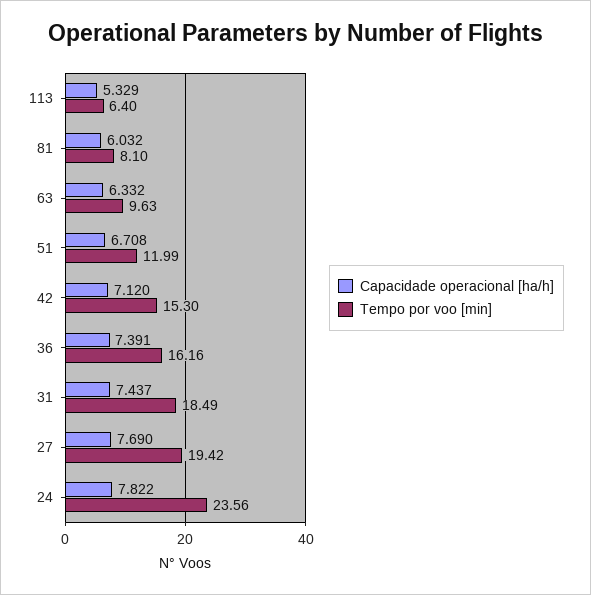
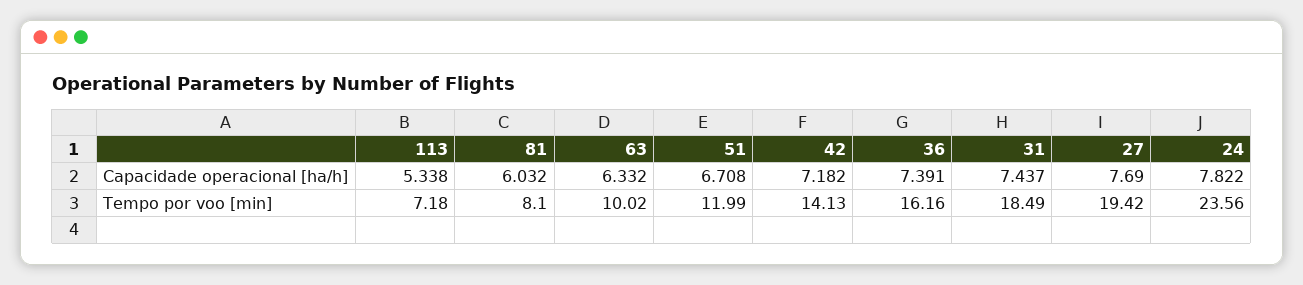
  {
    "Capacidade operacional [ha/h]": {
-     "113": 5.329,
+     "113": 5.338,
      "81": 6.032,
      "63": 6.332,
      "51": 6.708,
-     "42": 7.12,
+     "42": 7.182,
      "36": 7.391,
      "31": 7.437,
      "27": 7.69,
      "24": 7.822
    },
    "Tempo por voo [min]": {
-     "113": 6.4,
+     "113": 7.18,
      "81": 8.1,
-     "63": 9.63,
+     "63": 10.02,
      "51": 11.99,
-     "42": 15.3,
+     "42": 14.13,
      "36": 16.16,
      "31": 18.49,
      "27": 19.42,
      "24": 23.56
    }
  }

